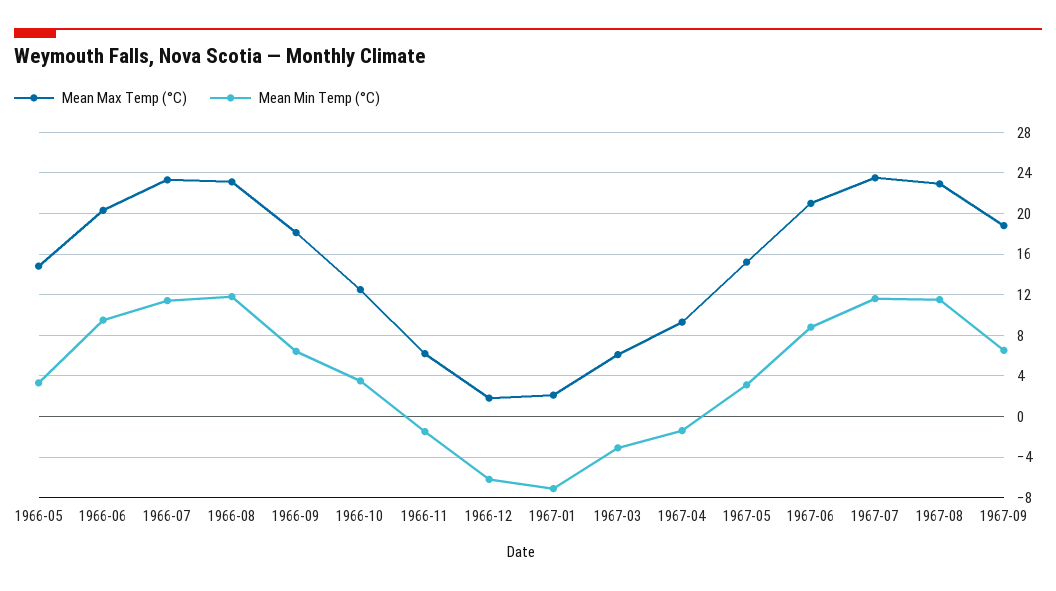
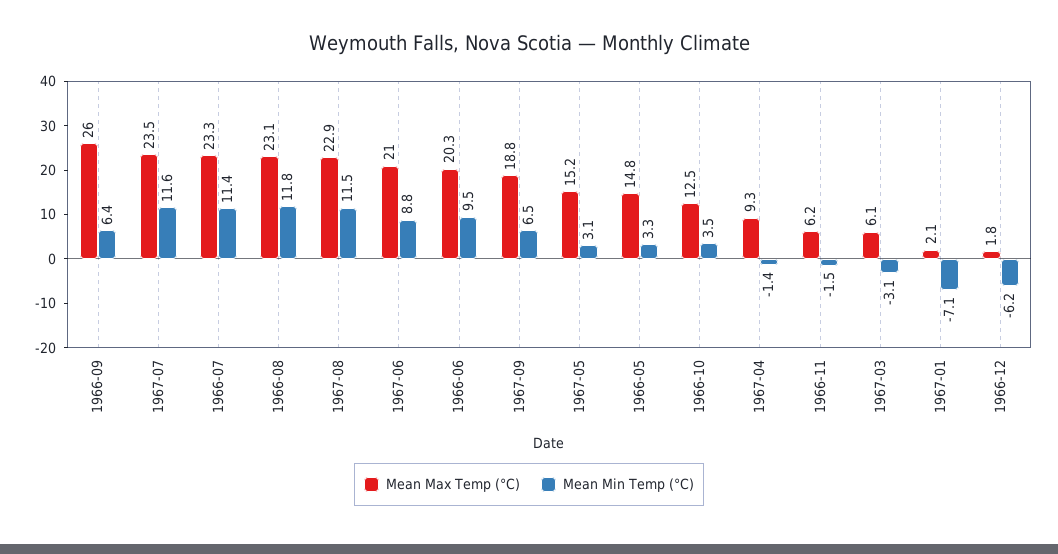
  {
    "Mean Max Temp (°C)": {
      "1966-05": 14.8,
      "1966-06": 20.3,
      "1966-07": 23.3,
      "1966-08": 23.1,
-     "1966-09": 18,
+     "1966-09": 26,
      "1966-10": 12.5,
      "1966-11": 6.2,
      "1966-12": 1.8,
      "1967-01": 2.1,
      "1967-03": 6.1,
      "1967-04": 9.3,
      "1967-05": 15.2,
      "1967-06": 21,
      "1967-07": 23.5,
      "1967-08": 22.9,
      "1967-09": 18.8
    },
    "Mean Min Temp (°C)": {
      "1966-05": 3.3,
      "1966-06": 9.5,
      "1966-07": 11.4,
      "1966-08": 11.8,
      "1966-09": 6.4,
      "1966-10": 3.5,
      "1966-11": -1.5,
      "1966-12": -6.2,
      "1967-01": -7.1,
      "1967-03": -3.1,
      "1967-04": -1.4,
      "1967-05": 3.1,
      "1967-06": 8.8,
      "1967-07": 11.6,
      "1967-08": 11.5,
      "1967-09": 6.5
    }
  }

